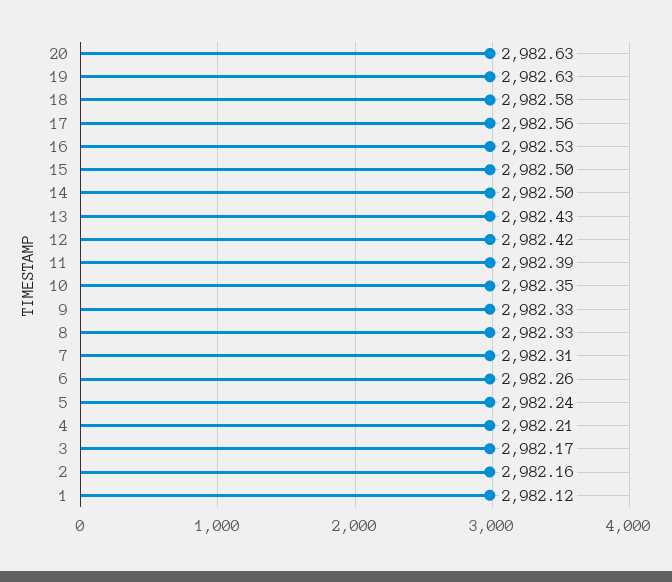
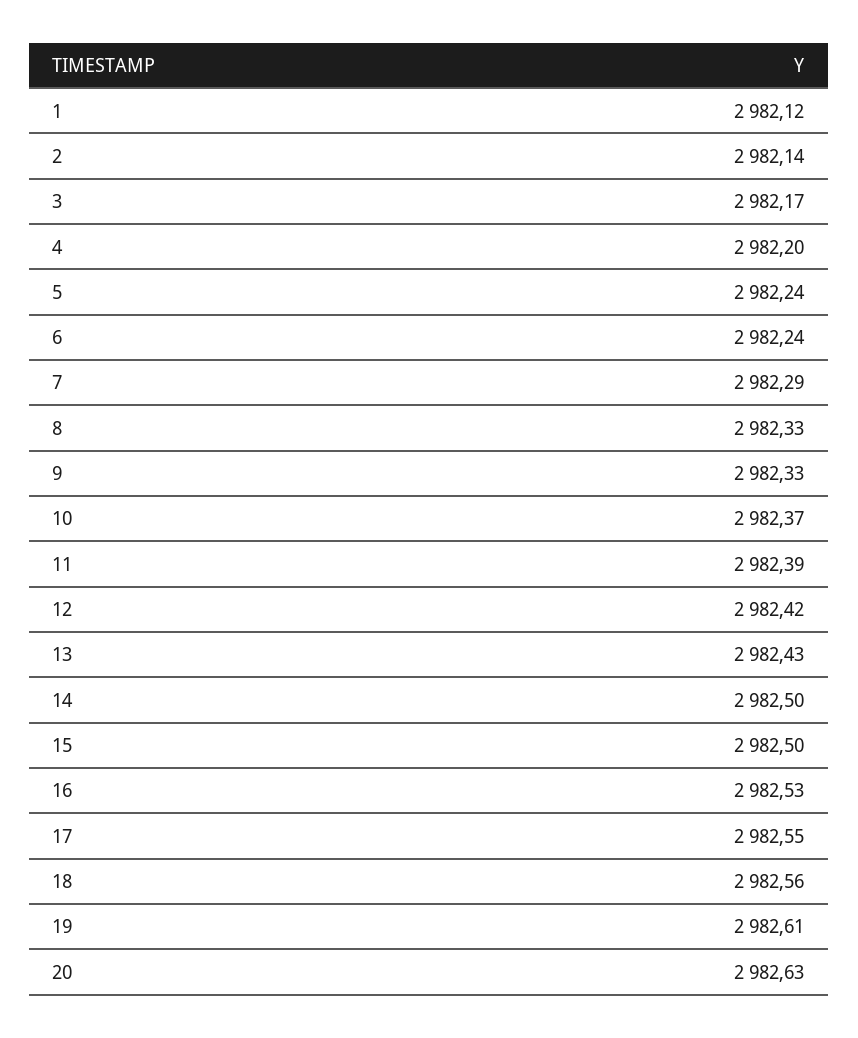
  {
    "20": 2982.63,
-   "19": 2982.63,
+   "19": 2982.61,
-   "18": 2982.58,
+   "18": 2982.56,
-   "17": 2982.56,
+   "17": 2982.55,
    "16": 2982.53,
    "15": 2982.5,
    "14": 2982.5,
    "13": 2982.43,
    "12": 2982.42,
    "11": 2982.39,
-   "10": 2982.35,
+   "10": 2982.37,
    "9": 2982.33,
    "8": 2982.33,
-   "7": 2982.31,
+   "7": 2982.29,
-   "6": 2982.26,
+   "6": 2982.24,
    "5": 2982.24,
-   "4": 2982.21,
+   "4": 2982.2,
    "3": 2982.17,
-   "2": 2982.16,
+   "2": 2982.14,
    "1": 2982.12
  }

